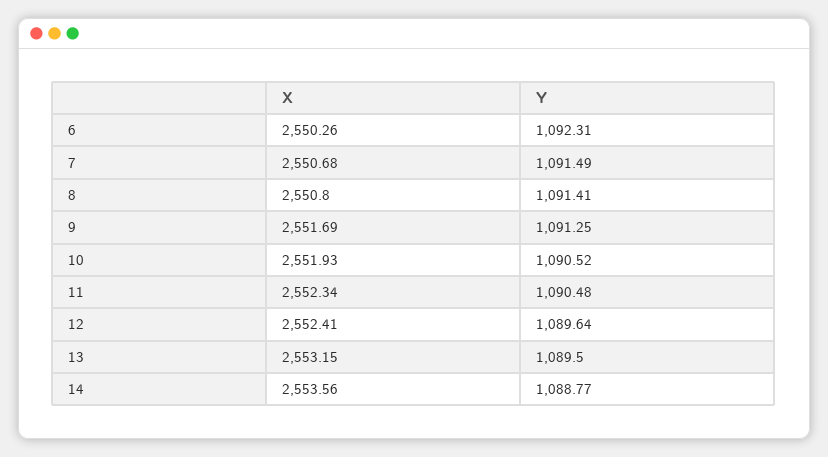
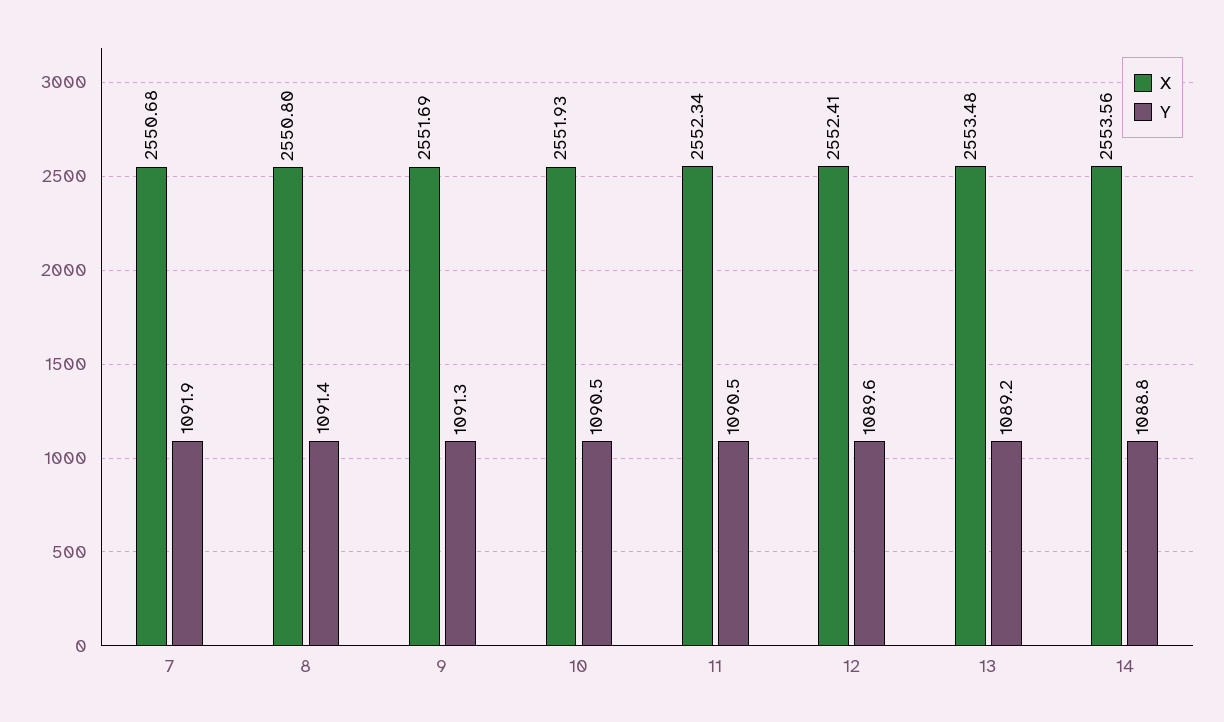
  {
    "X": {
-     "6": 2550.26,
      "7": 2550.68,
      "8": 2550.8,
      "9": 2551.69,
      "10": 2551.93,
      "11": 2552.34,
      "12": 2552.41,
-     "13": 2553.15,
+     "13": 2553.48,
      "14": 2553.56
    },
    "Y": {
-     "6": 1092.31,
-     "7": 1091.49,
+     "7": 1091.9,
      "8": 1091.41,
      "9": 1091.25,
      "10": 1090.52,
      "11": 1090.48,
      "12": 1089.64,
-     "13": 1089.5,
+     "13": 1089.2,
      "14": 1088.77
    }
  }

